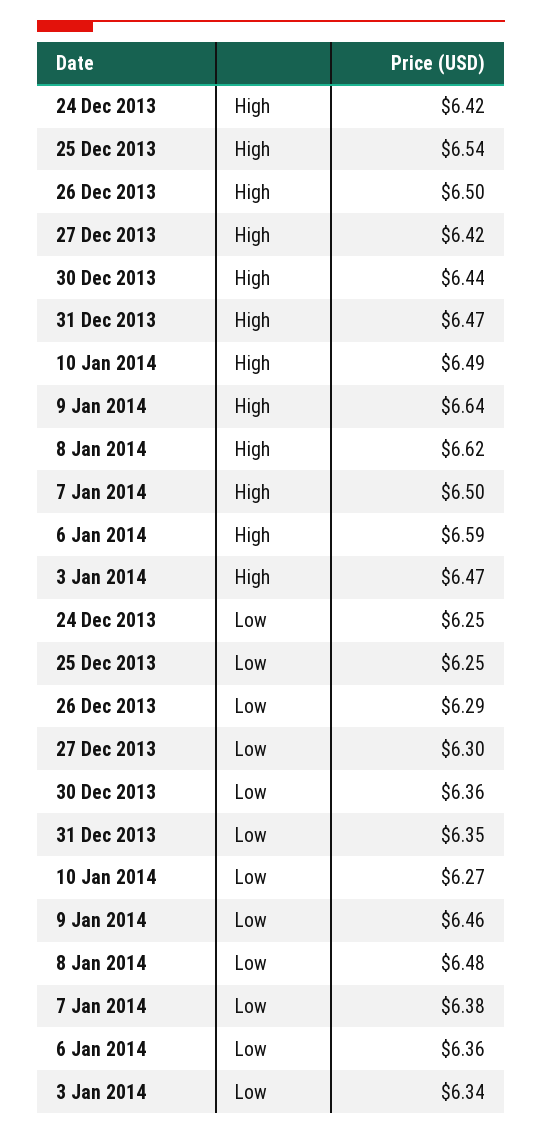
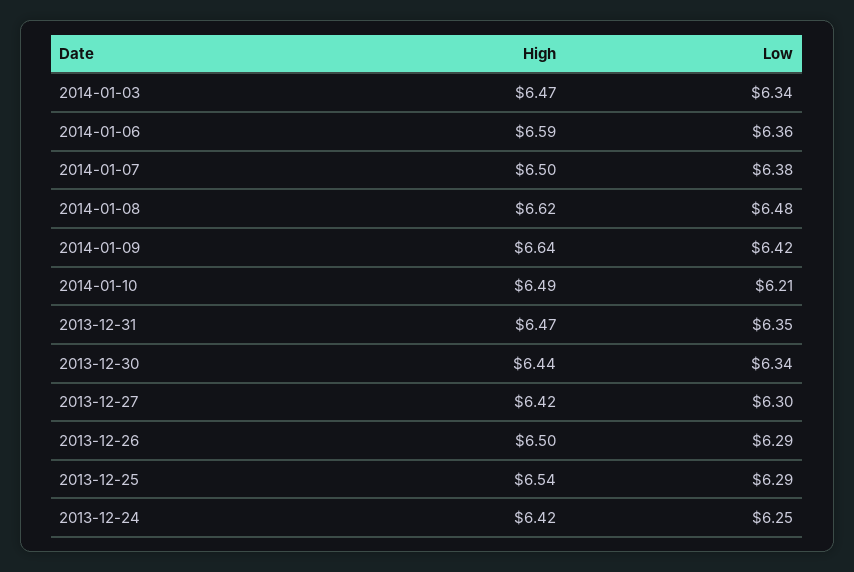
  {
    "24 Dec 2013": {
      "High": 6.42,
      "Low": 6.25
    },
    "25 Dec 2013": {
      "High": 6.54,
-     "Low": 6.25
+     "Low": 6.29
    },
    "26 Dec 2013": {
      "High": 6.5,
      "Low": 6.29
    },
    "27 Dec 2013": {
      "High": 6.42,
      "Low": 6.3
    },
    "30 Dec 2013": {
      "High": 6.44,
-     "Low": 6.36
+     "Low": 6.34
    },
    "31 Dec 2013": {
      "High": 6.47,
      "Low": 6.35
    },
    "10 Jan 2014": {
      "High": 6.49,
-     "Low": 6.27
+     "Low": 6.21
    },
    "9 Jan 2014": {
      "High": 6.64,
-     "Low": 6.46
+     "Low": 6.42
    },
    "8 Jan 2014": {
      "High": 6.62,
      "Low": 6.48
    },
    "7 Jan 2014": {
      "High": 6.5,
      "Low": 6.38
    },
    "6 Jan 2014": {
      "High": 6.59,
      "Low": 6.36
    },
    "3 Jan 2014": {
      "High": 6.47,
      "Low": 6.34
    }
  }

